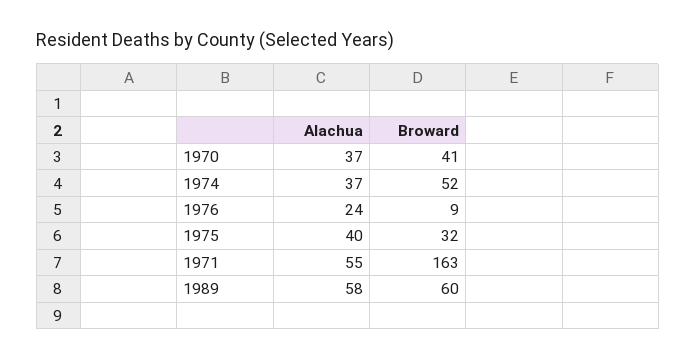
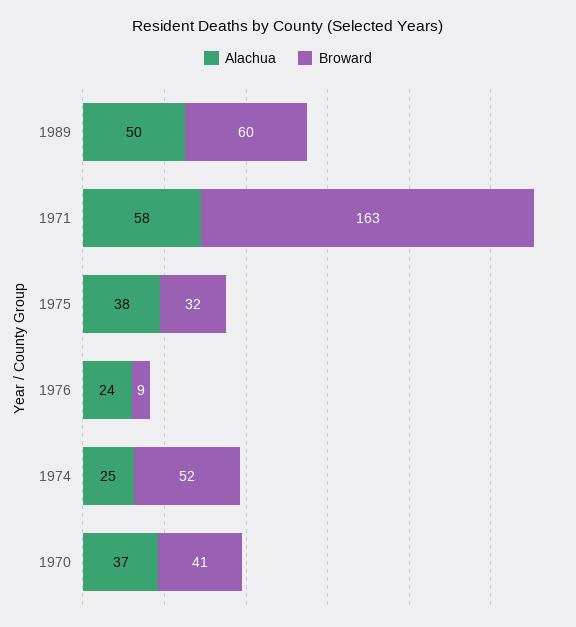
  {
    "Alachua": {
      "1970": 37,
-     "1974": 37,
+     "1974": 25,
      "1976": 24,
-     "1975": 40,
+     "1975": 38,
-     "1971": 55,
+     "1971": 58,
-     "1989": 58
+     "1989": 50
    },
    "Broward": {
      "1970": 41,
      "1974": 52,
      "1976": 9,
      "1975": 32,
      "1971": 163,
      "1989": 60
    }
  }

